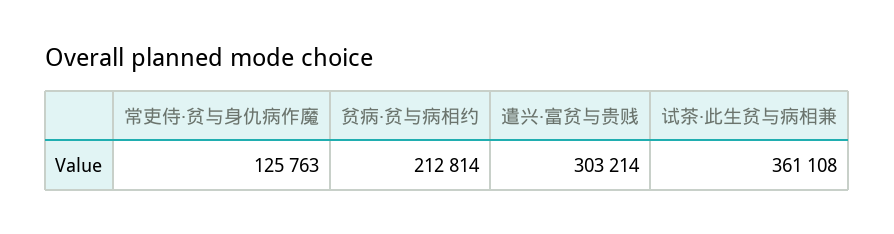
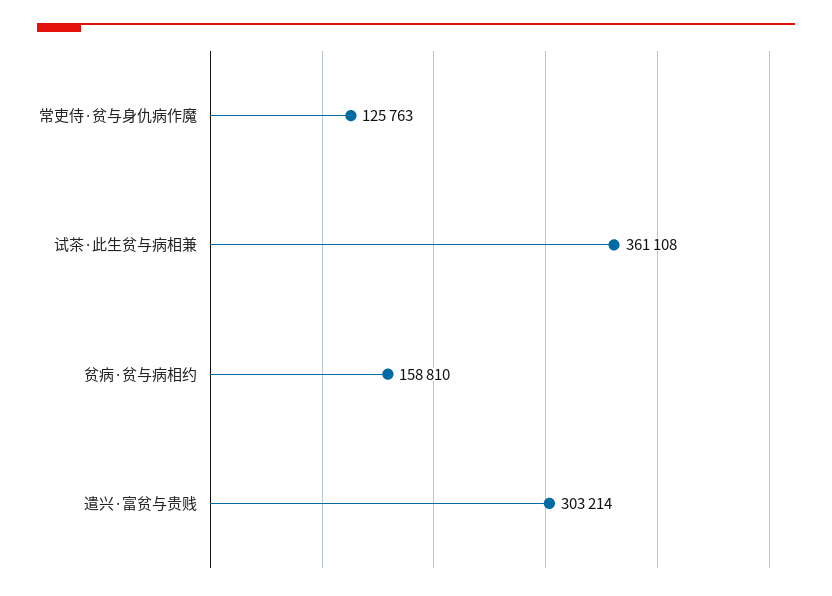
  {
    "常吏侍·贫与身仇病作魔": 125763,
-   "贫病·贫与病相约": 212814,
+   "贫病·贫与病相约": 158810,
    "遣兴·富贫与贵贱": 303214,
    "试茶·此生贫与病相兼": 361108
  }

